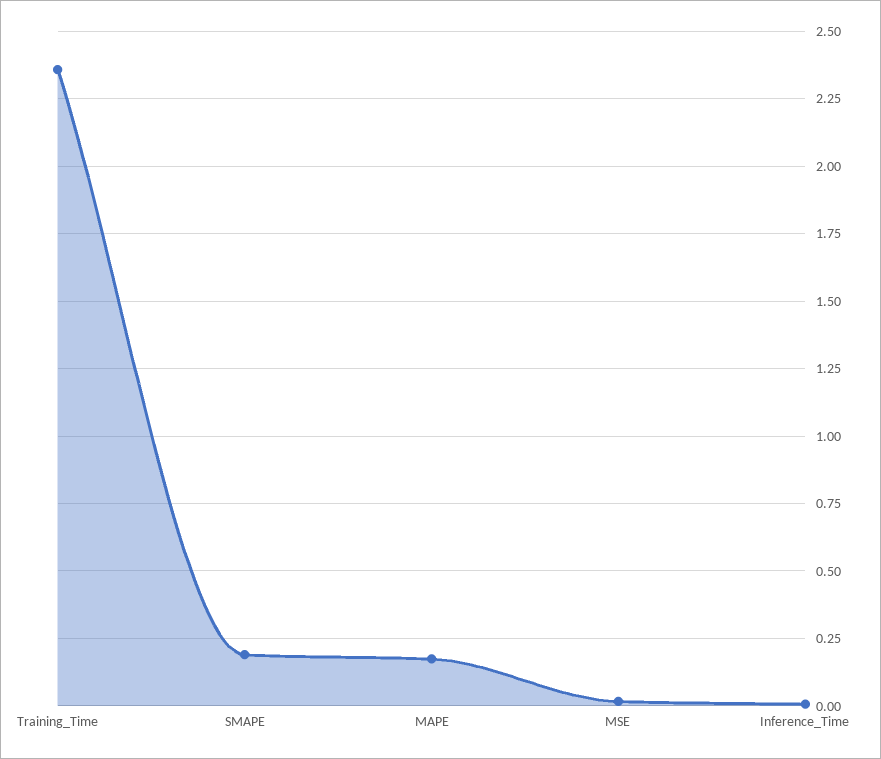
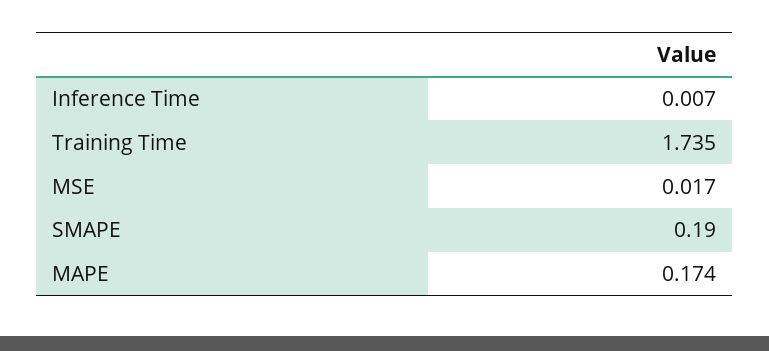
  {
-   "Training_Time": 2.35,
+   "Training_Time": 1.735,
    "SMAPE": 0.19,
    "MAPE": 0.174,
    "MSE": 0.017,
    "Inference_Time": 0.007
  }

